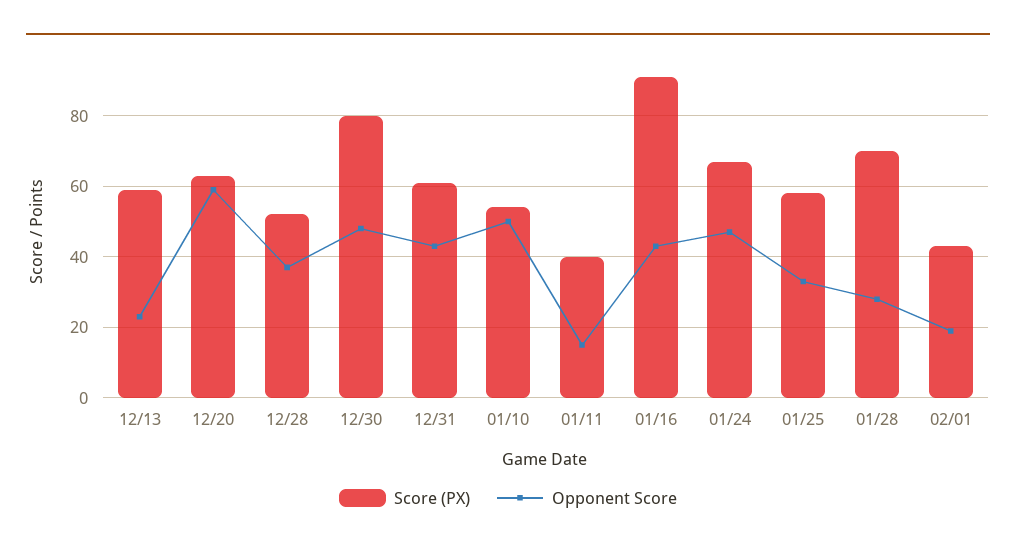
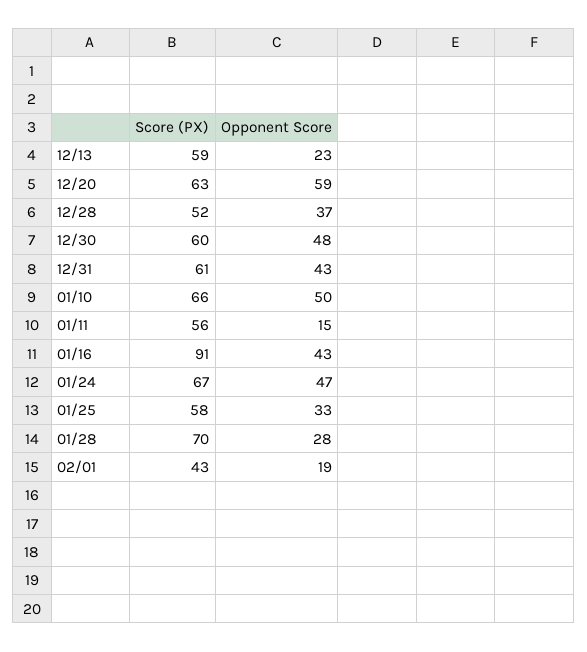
  {
    "Score (PX)": {
      "12/13": 59,
      "12/20": 63,
      "12/28": 52,
-     "12/30": 80,
+     "12/30": 60,
      "12/31": 61,
-     "01/10": 55,
+     "01/10": 66,
-     "01/11": 40,
+     "01/11": 56,
      "01/16": 91,
      "01/24": 67,
      "01/25": 58,
      "01/28": 70,
      "02/01": 43
    },
    "Opponent Score": {
      "12/13": 23,
      "12/20": 59,
      "12/28": 37,
      "12/30": 48,
      "12/31": 43,
      "01/10": 50,
      "01/11": 15,
      "01/16": 43,
      "01/24": 47,
      "01/25": 33,
      "01/28": 28,
      "02/01": 19
    }
  }

